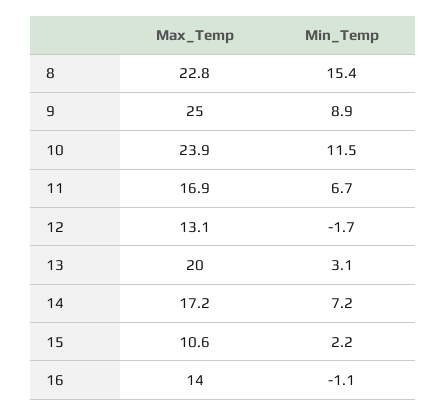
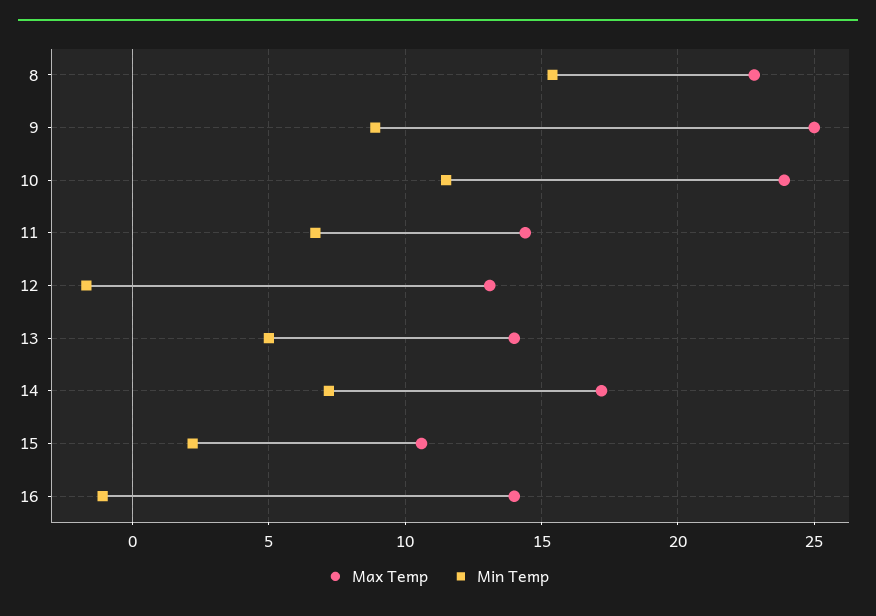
  {
    "Max_Temp": {
      "8": 22.8,
      "9": 25,
      "10": 23.9,
-     "11": 16.9,
+     "11": 14.5,
      "12": 13.1,
-     "13": 20,
+     "13": 14,
      "14": 17.2,
      "15": 10.6,
      "16": 14
    },
    "Min_Temp": {
      "8": 15.4,
      "9": 8.9,
      "10": 11.5,
      "11": 6.7,
      "12": -1.7,
-     "13": 3.1,
+     "13": 5,
      "14": 7.2,
      "15": 2.2,
      "16": -1.1
    }
  }

